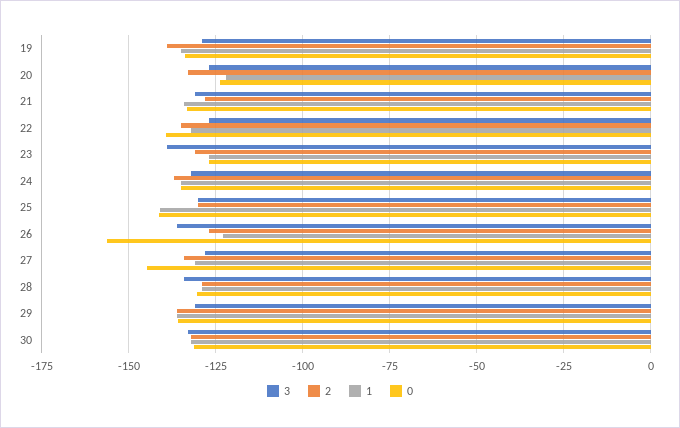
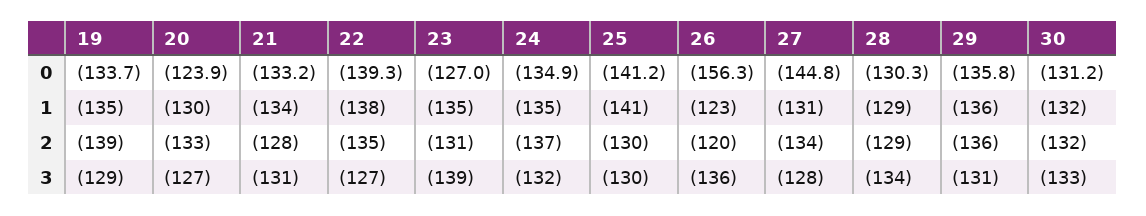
  {
    "3": {
      "19": -129,
      "20": -127,
      "21": -131,
      "22": -127,
      "23": -139,
      "24": -132,
      "25": -130,
      "26": -136,
      "27": -128,
      "28": -134,
      "29": -131,
      "30": -133
    },
    "2": {
      "19": -139,
      "20": -133,
      "21": -128,
      "22": -135,
      "23": -131,
      "24": -137,
      "25": -130,
-     "26": -127.5,
+     "26": -120,
      "27": -134,
      "28": -129,
      "29": -136,
      "30": -132
    },
    "1": {
      "19": -135,
-     "20": -122.5,
+     "20": -130,
      "21": -134,
-     "22": -132.5,
+     "22": -138,
-     "23": -127.5,
+     "23": -135,
      "24": -135,
      "25": -141,
      "26": -123,
      "27": -131,
      "28": -129,
      "29": -136,
      "30": -132
    },
    "0": {
      "19": -133.7,
      "20": -123.9,
      "21": -133.2,
      "22": -139.3,
      "23": -127,
      "24": -134.9,
      "25": -141.2,
      "26": -156.3,
      "27": -144.8,
      "28": -130.3,
      "29": -135.8,
      "30": -131.2
    }
  }

